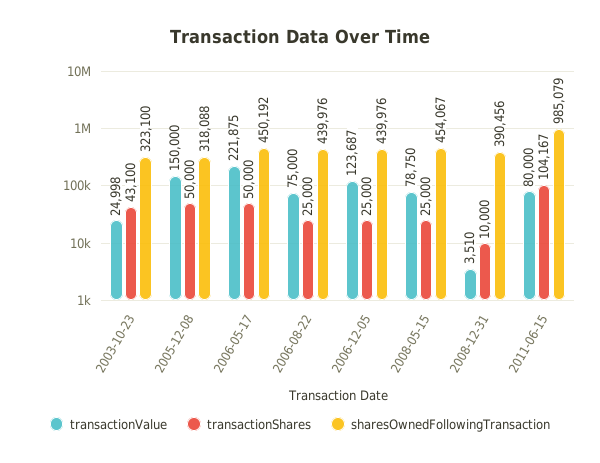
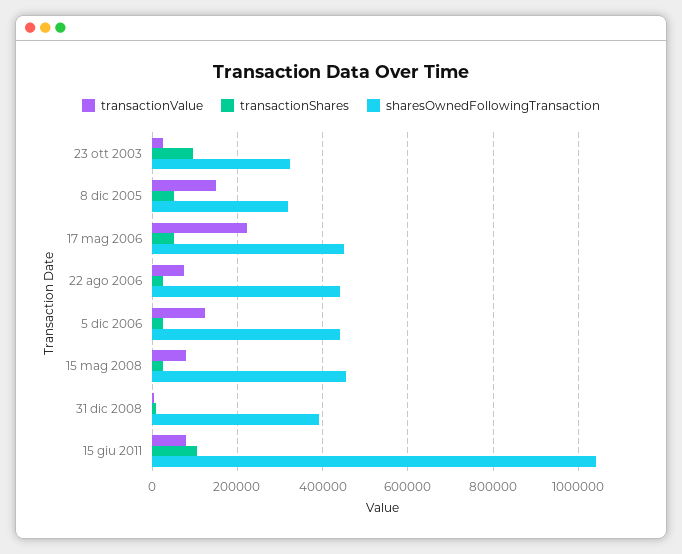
  {
    "transactionValue": {
      "2003-10-23": 24998,
      "2005-12-08": 150000,
      "2006-05-17": 221875,
      "2006-08-22": 75000,
      "2006-12-05": 123687,
      "2008-05-15": 78750,
      "2008-12-31": 3510,
      "2011-06-15": 80000
    },
    "transactionShares": {
-     "2003-10-23": 43100,
+     "2003-10-23": 100000,
      "2005-12-08": 50000,
      "2006-05-17": 50000,
      "2006-08-22": 25000,
      "2006-12-05": 25000,
      "2008-05-15": 25000,
      "2008-12-31": 10000,
      "2011-06-15": 104167
    },
    "sharesOwnedFollowingTransaction": {
      "2003-10-23": 323100,
      "2005-12-08": 318088,
      "2006-05-17": 450192,
      "2006-08-22": 439976,
      "2006-12-05": 439976,
      "2008-05-15": 454067,
      "2008-12-31": 390456,
-     "2011-06-15": 985079
+     "2011-06-15": 1040000
    }
  }

